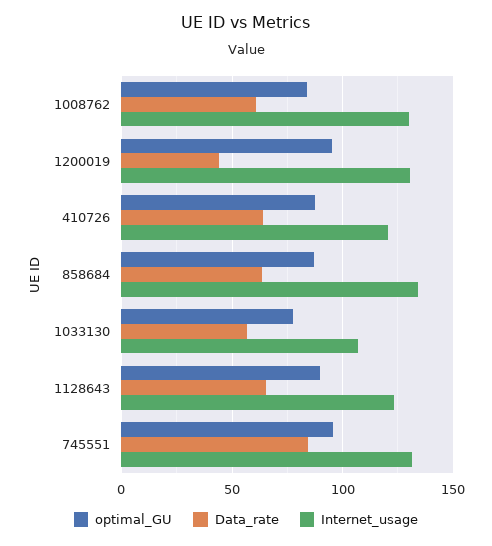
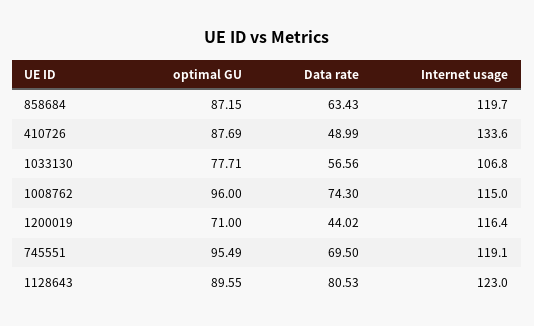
  {
    "optimal_GU": {
-     "1008762": 85,
+     "1008762": 96,
-     "1200019": 95,
+     "1200019": 71,
      "410726": 87.69,
      "858684": 87.15,
      "1033130": 77.71,
      "1128643": 89.55,
      "745551": 95.49
    },
    "Data_rate": {
-     "1008762": 60,
+     "1008762": 74.3,
      "1200019": 44.02,
-     "410726": 65,
+     "410726": 48.99,
      "858684": 63.43,
      "1033130": 56.56,
-     "1128643": 65,
+     "1128643": 80.53,
-     "745551": 85
+     "745551": 69.5
    },
    "Internet_usage": {
-     "1008762": 130,
+     "1008762": 115,
-     "1200019": 130,
+     "1200019": 116.4,
-     "410726": 120,
+     "410726": 133.6,
-     "858684": 135,
+     "858684": 119.7,
      "1033130": 106.8,
      "1128643": 123,
-     "745551": 130
+     "745551": 119.1
    }
  }

